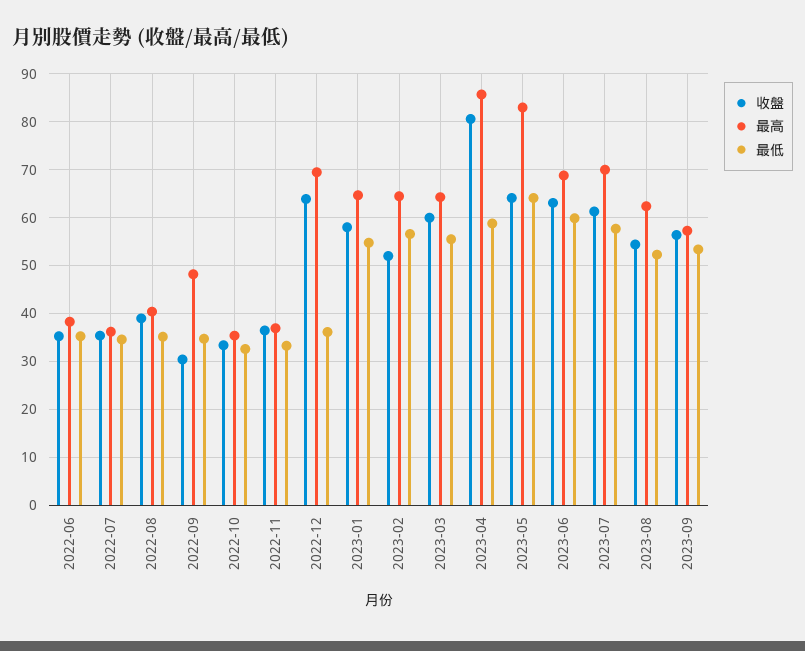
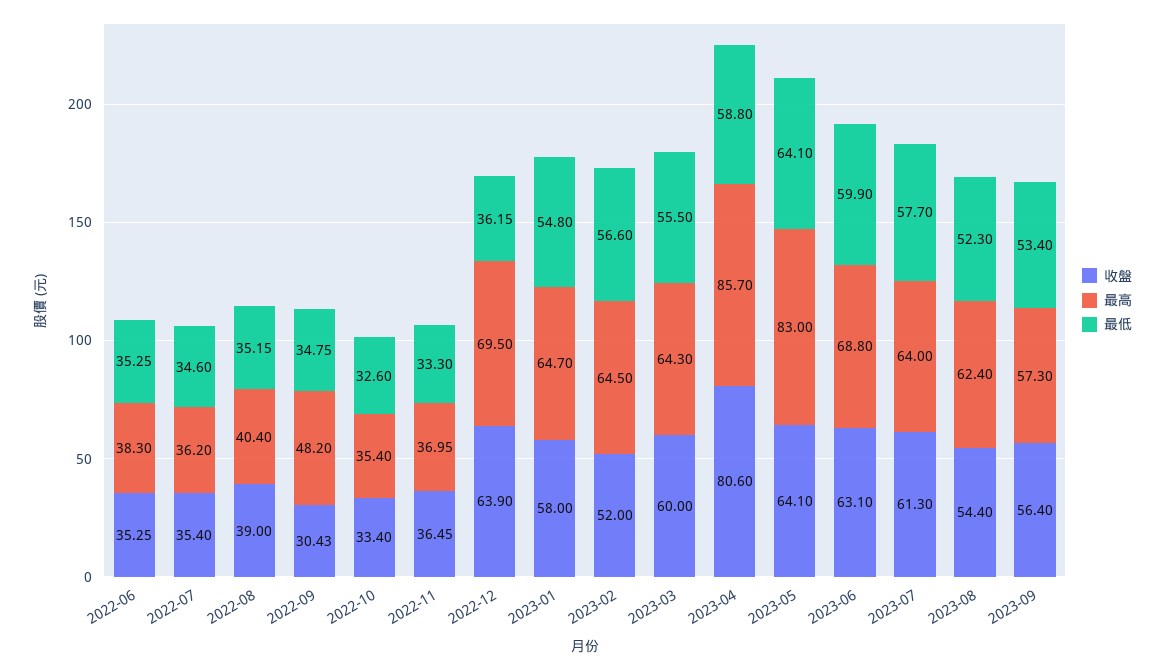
  {
    "收盤": {
      "2022-06": 35.25,
      "2022-07": 35.4,
      "2022-08": 39,
      "2022-09": 30.43,
      "2022-10": 33.4,
      "2022-11": 36.45,
      "2022-12": 63.9,
      "2023-01": 58,
      "2023-02": 52,
      "2023-03": 60,
      "2023-04": 80.6,
      "2023-05": 64.1,
      "2023-06": 63.1,
      "2023-07": 61.3,
      "2023-08": 54.4,
      "2023-09": 56.4
    },
    "最高": {
      "2022-06": 38.3,
      "2022-07": 36.2,
      "2022-08": 40.4,
      "2022-09": 48.2,
      "2022-10": 35.4,
      "2022-11": 36.95,
      "2022-12": 69.5,
      "2023-01": 64.7,
      "2023-02": 64.5,
      "2023-03": 64.3,
      "2023-04": 85.7,
      "2023-05": 83,
      "2023-06": 68.8,
-     "2023-07": 70,
+     "2023-07": 64,
      "2023-08": 62.4,
      "2023-09": 57.3
    },
    "最低": {
      "2022-06": 35.25,
      "2022-07": 34.6,
      "2022-08": 35.15,
      "2022-09": 34.75,
      "2022-10": 32.6,
      "2022-11": 33.3,
      "2022-12": 36.15,
      "2023-01": 54.8,
      "2023-02": 56.6,
      "2023-03": 55.5,
      "2023-04": 58.8,
      "2023-05": 64.1,
      "2023-06": 59.9,
      "2023-07": 57.7,
      "2023-08": 52.3,
      "2023-09": 53.4
    }
  }

